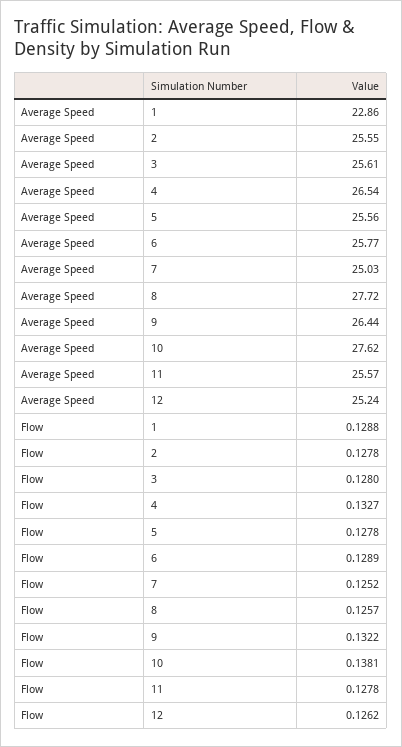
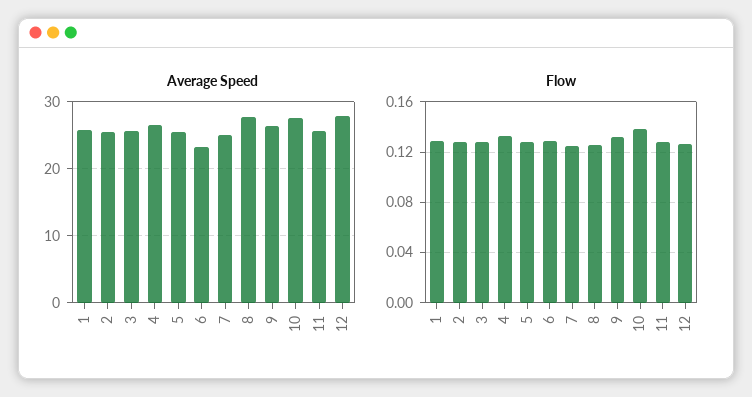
  {
    "Average Speed": {
-     "1": 22.86,
+     "1": 26,
      "2": 25.55,
      "3": 25.61,
      "4": 26.54,
      "5": 25.56,
-     "6": 25.77,
+     "6": 23,
      "7": 25.03,
      "8": 27.72,
      "9": 26.44,
      "10": 27.62,
      "11": 25.57,
-     "12": 25.24
+     "12": 28
    },
    "Flow": {
      "1": 0.1288,
      "2": 0.1278,
      "3": 0.128,
      "4": 0.1327,
      "5": 0.1278,
      "6": 0.1289,
      "7": 0.1252,
      "8": 0.1257,
      "9": 0.1322,
      "10": 0.1381,
      "11": 0.1278,
      "12": 0.1262
    }
  }

